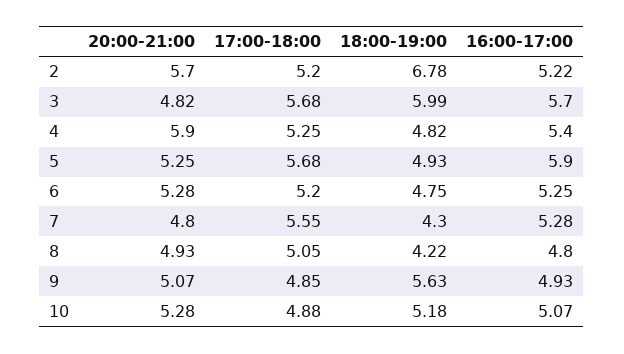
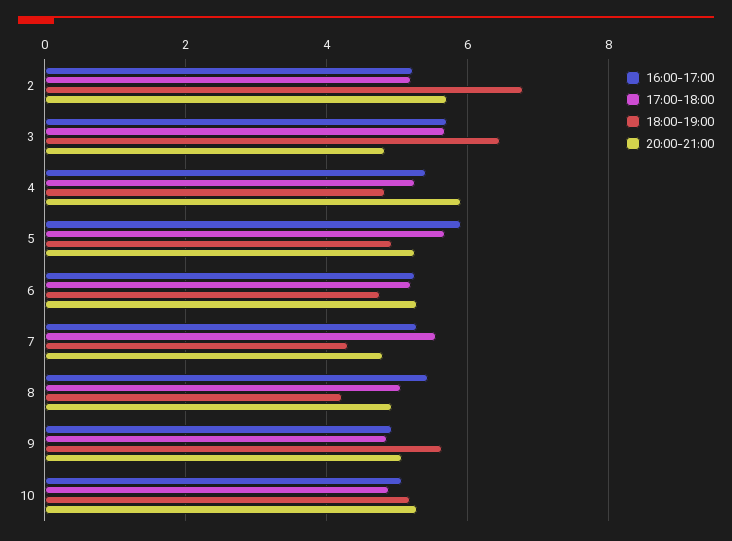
  {
    "20:00-21:00": {
      "2": 5.7,
      "3": 4.82,
      "4": 5.9,
      "5": 5.25,
      "6": 5.28,
      "7": 4.8,
      "8": 4.93,
      "9": 5.07,
      "10": 5.28
    },
    "17:00-18:00": {
      "2": 5.2,
      "3": 5.68,
      "4": 5.25,
      "5": 5.68,
      "6": 5.2,
      "7": 5.55,
      "8": 5.05,
      "9": 4.85,
      "10": 4.88
    },
    "18:00-19:00": {
      "2": 6.78,
-     "3": 5.99,
+     "3": 6.4,
      "4": 4.82,
      "5": 4.93,
      "6": 4.75,
      "7": 4.3,
      "8": 4.22,
      "9": 5.63,
      "10": 5.18
    },
    "16:00-17:00": {
      "2": 5.22,
      "3": 5.7,
      "4": 5.4,
      "5": 5.9,
      "6": 5.25,
      "7": 5.28,
-     "8": 4.8,
+     "8": 5.4,
      "9": 4.93,
      "10": 5.07
    }
  }

